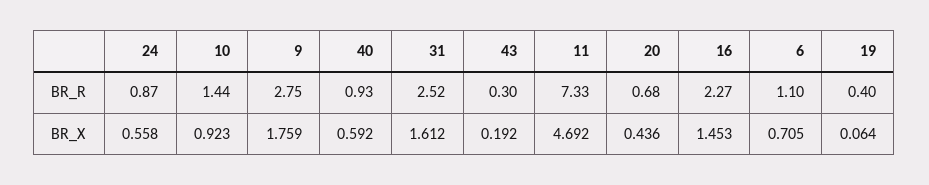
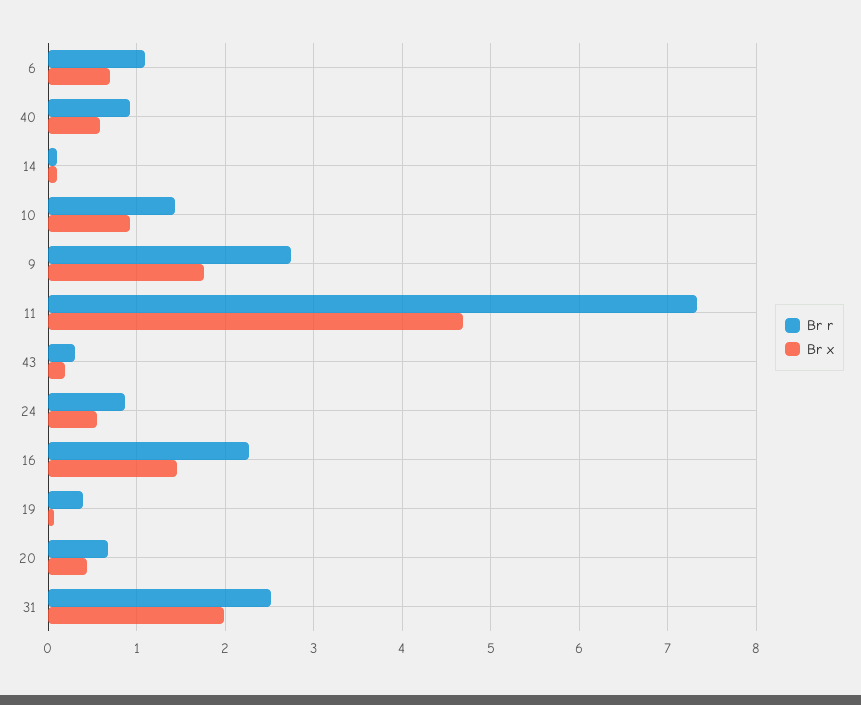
  {
    "BR_R": {
      "24": 0.87,
      "10": 1.44,
      "9": 2.75,
      "40": 0.93,
      "31": 2.52,
      "43": 0.3,
      "11": 7.33,
      "20": 0.68,
      "16": 2.27,
      "6": 1.1,
-     "19": 0.4
+     "19": 0.4,
+     "14": 0.1
    },
    "BR_X": {
      "24": 0.558,
      "10": 0.923,
      "9": 1.759,
      "40": 0.592,
-     "31": 1.612,
+     "31": 2,
      "43": 0.192,
      "11": 4.692,
      "20": 0.436,
      "16": 1.453,
      "6": 0.705,
-     "19": 0.064
+     "19": 0.064,
+     "14": 0.1
    }
  }

